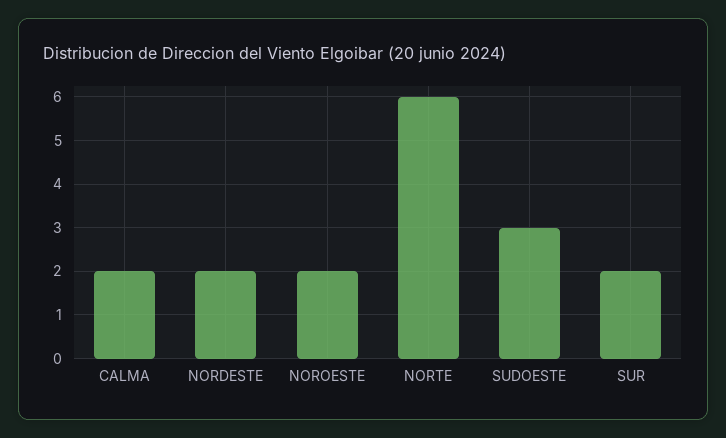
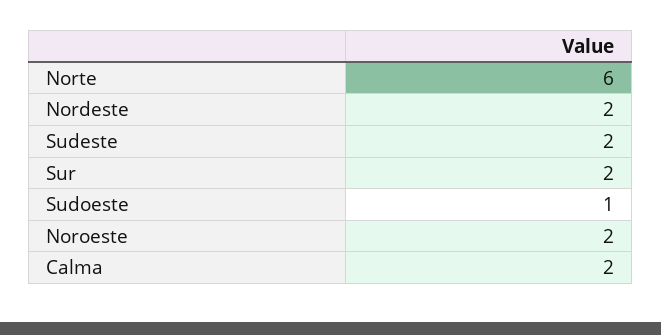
  {
    "CALMA": 2,
    "NORDESTE": 2,
    "NOROESTE": 2,
    "NORTE": 6,
-   "SUDOESTE": 3,
+   "SUDOESTE": 1,
-   "SUR": 2
+   "SUR": 2,
+   "Sudeste": 2
  }

